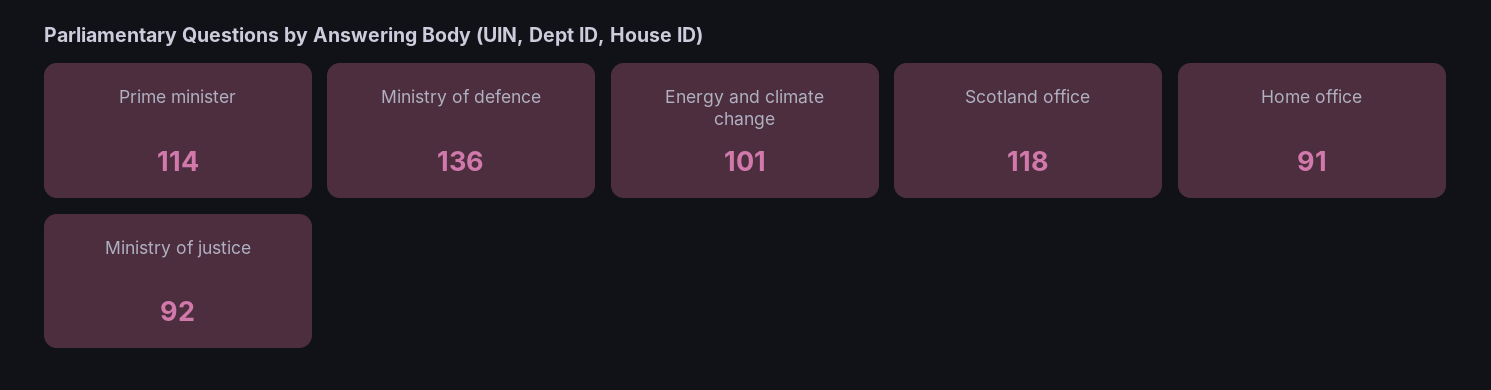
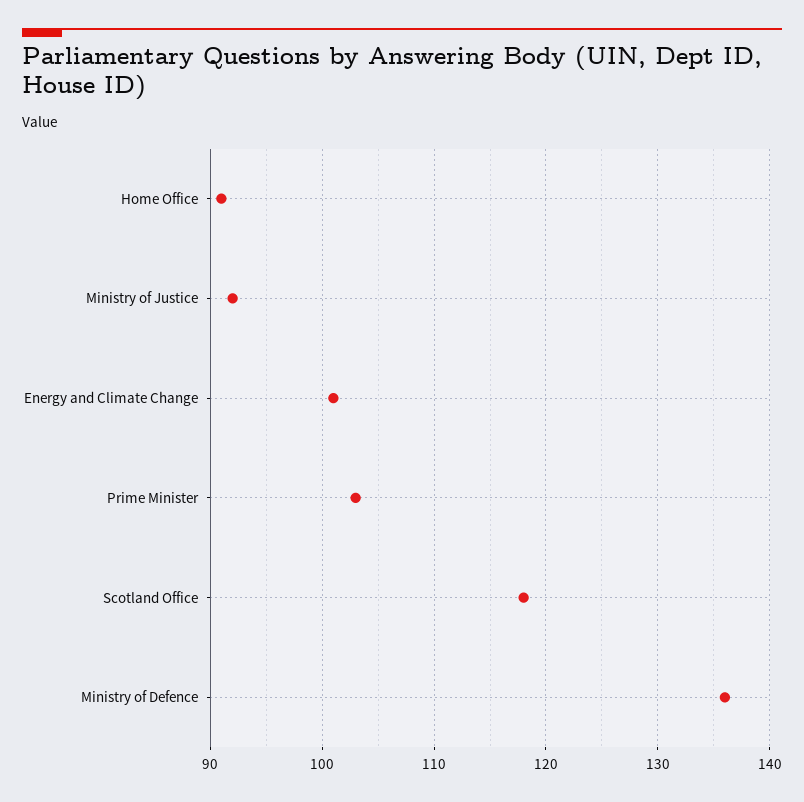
  {
-   "Prime minister": 114,
+   "Prime minister": 103,
    "Ministry of defence": 136,
    "Energy and climate change": 101,
    "Scotland office": 118,
    "Home office": 91,
    "Ministry of justice": 92
  }

